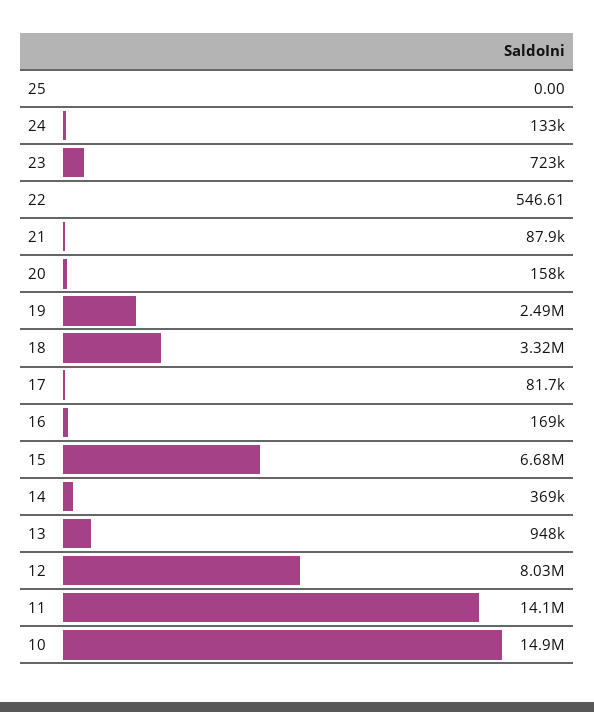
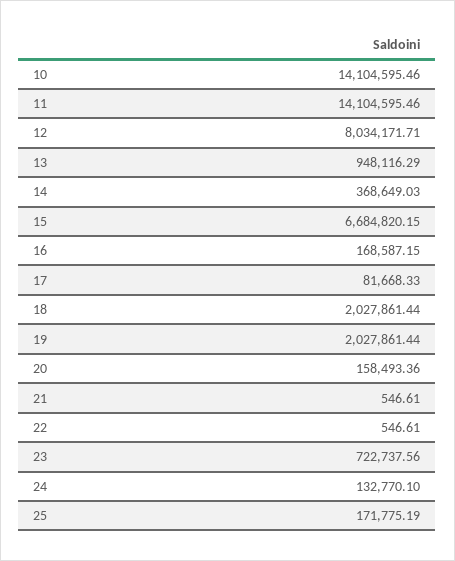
  {
-   "25": 0,
+   "25": 171775.19,
    "24": 132770.1,
    "23": 722737.56,
    "22": 546.61,
-   "21": 87900,
+   "21": 546.61,
    "20": 158493.36,
-   "19": 2490000,
+   "19": 2027861.44,
-   "18": 3320000,
+   "18": 2027861.44,
    "17": 81668.33,
    "16": 168587.15,
    "15": 6684820.15,
    "14": 368649.03,
    "13": 948116.29,
    "12": 8034171.71,
    "11": 14104595.46,
-   "10": 14900000
+   "10": 14104595.46
  }

